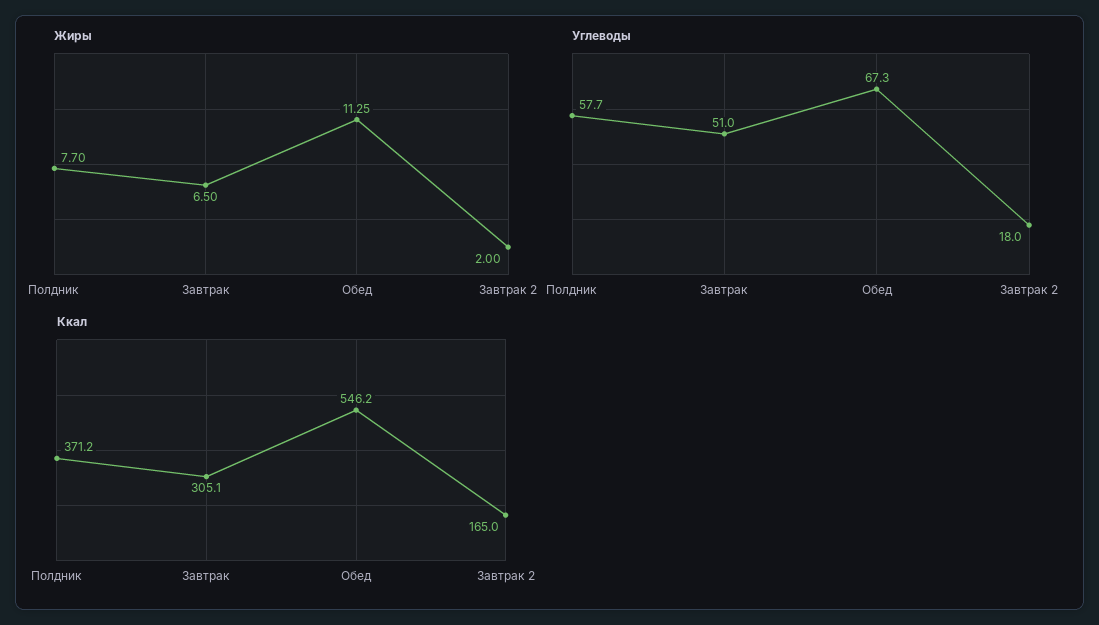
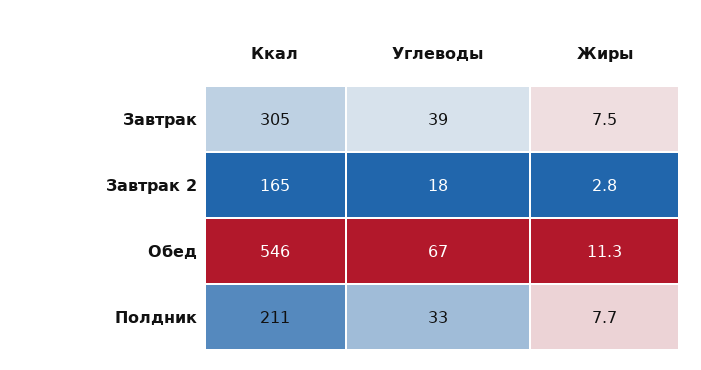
  {
    "Жиры": {
      "Полдник": 7.7,
-     "Завтрак": 6.5,
+     "Завтрак": 7.5,
      "Обед": 11.25,
-     "Завтрак 2": 2
+     "Завтрак 2": 2.8
    },
    "Углеводы": {
-     "Полдник": 57.7,
+     "Полдник": 33,
-     "Завтрак": 51,
+     "Завтрак": 39,
      "Обед": 67.3,
      "Завтрак 2": 18
    },
    "Ккал": {
-     "Полдник": 371.2,
+     "Полдник": 211,
      "Завтрак": 305.1,
      "Обед": 546.2,
      "Завтрак 2": 165
    }
  }

